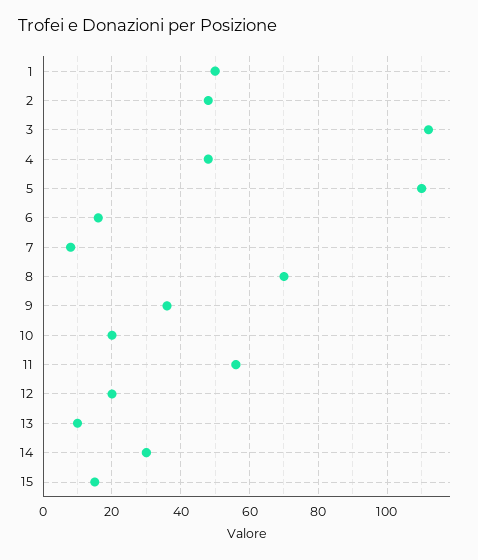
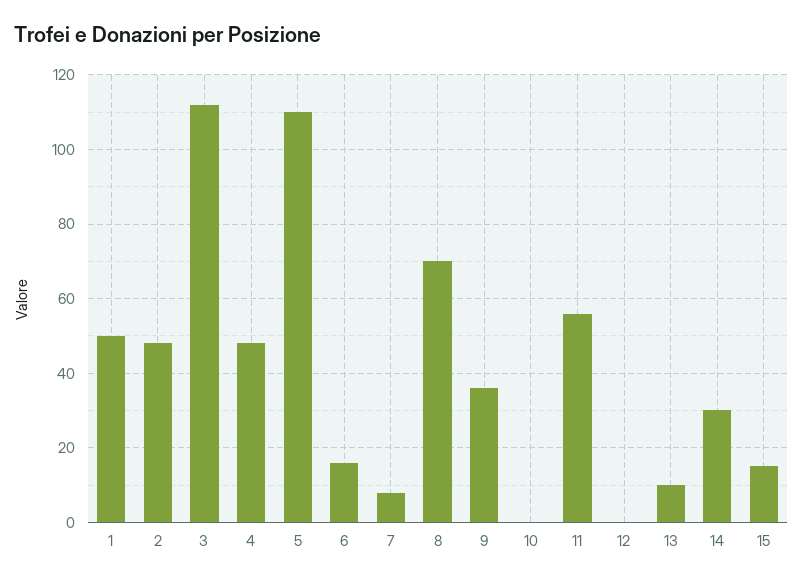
  {
    "1": 50,
    "2": 50,
    "3": 110,
    "4": 50,
    "5": 110,
    "6": 15,
    "7": 10,
    "8": 70,
    "9": 35,
-   "10": 20,
+   "10": 0,
    "11": 55,
-   "12": 20,
+   "12": 0,
    "13": 10,
    "14": 30,
    "15": 15
  }

